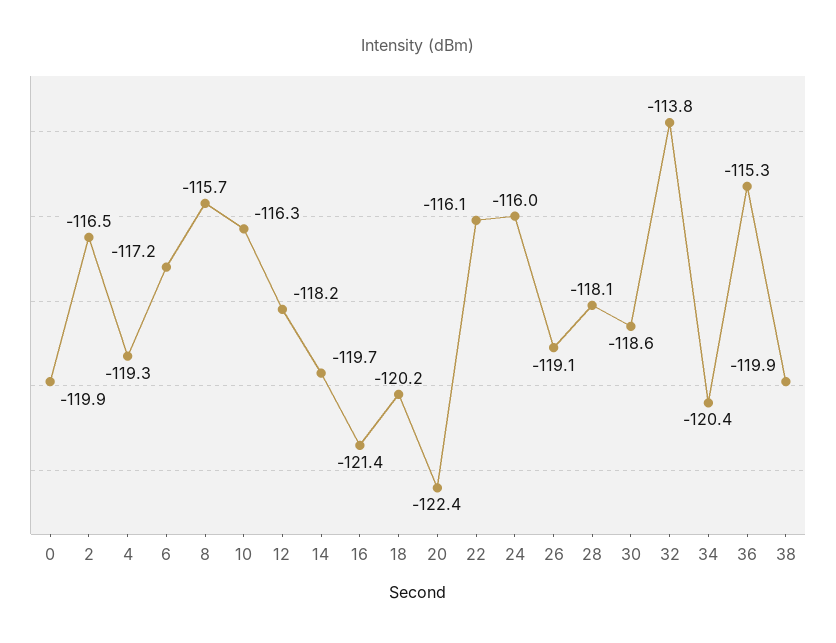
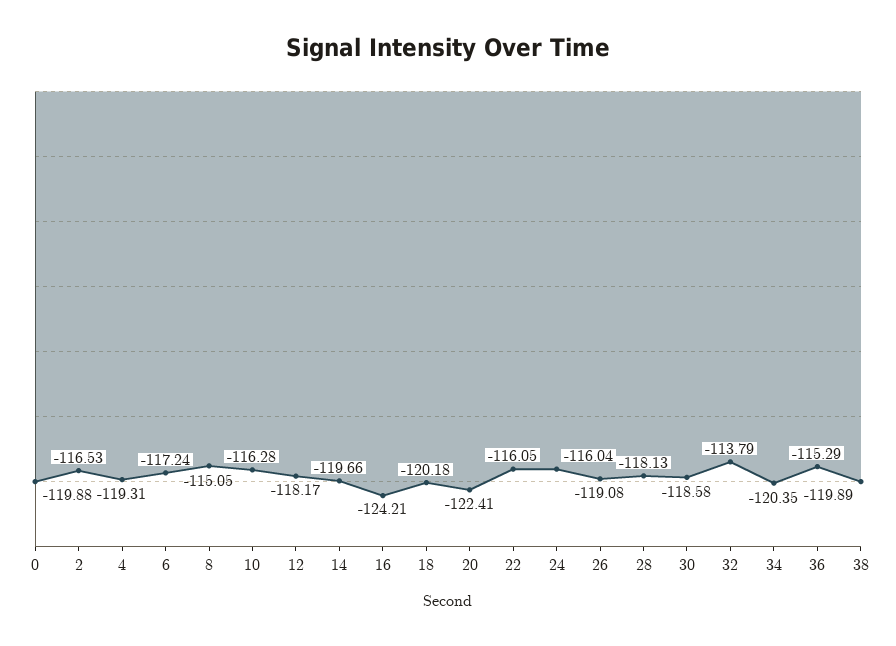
  {
    "0": -119.88,
    "2": -116.53,
    "4": -119.31,
    "6": -117.24,
-   "8": -115.7,
+   "8": -115.05,
    "10": -116.28,
    "12": -118.17,
    "14": -119.66,
-   "16": -121.4,
+   "16": -124.21,
    "18": -120.18,
    "20": -122.41,
    "22": -116.05,
    "24": -116.04,
    "26": -119.08,
    "28": -118.13,
    "30": -118.58,
    "32": -113.79,
    "34": -120.35,
    "36": -115.29,
    "38": -119.89
  }

